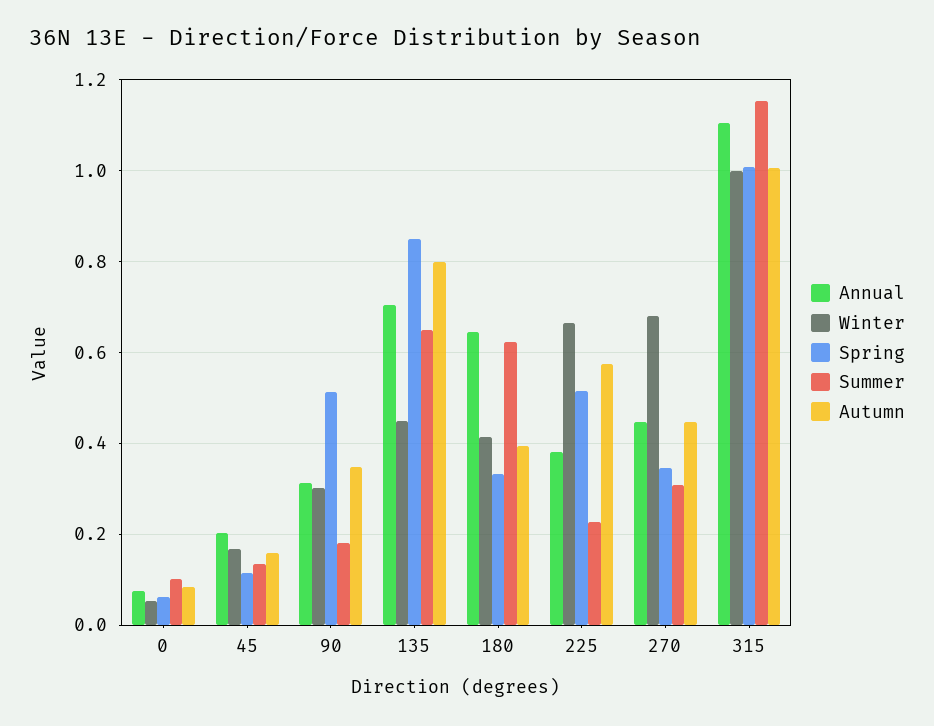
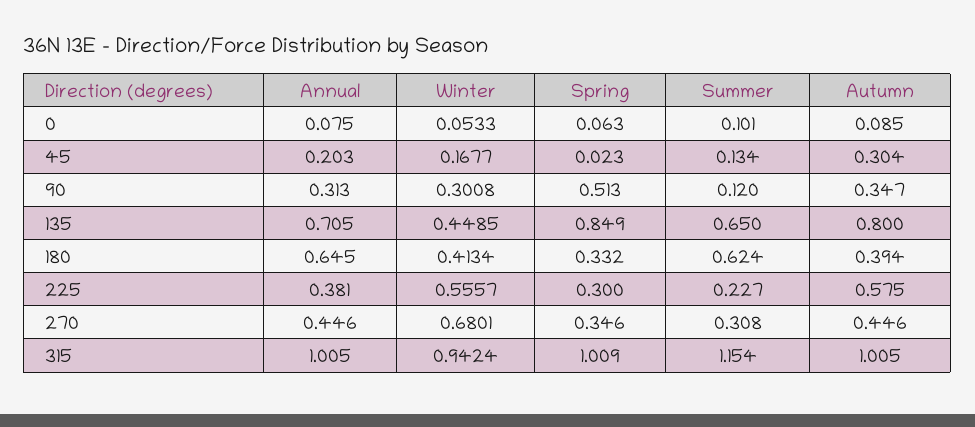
  {
    "Annual": {
      "0": 0.075,
      "45": 0.203,
      "90": 0.313,
      "135": 0.705,
      "180": 0.645,
      "225": 0.381,
      "270": 0.446,
-     "315": 1.1
+     "315": 1.005
    },
    "Winter": {
      "0": 0.0533,
      "45": 0.1677,
      "90": 0.3008,
      "135": 0.4485,
      "180": 0.4134,
-     "225": 0.66,
+     "225": 0.5557,
      "270": 0.6801,
-     "315": 1
+     "315": 0.9424
    },
    "Spring": {
      "0": 0.063,
-     "45": 0.12,
+     "45": 0.023,
      "90": 0.513,
      "135": 0.849,
      "180": 0.332,
-     "225": 0.52,
+     "225": 0.3,
      "270": 0.346,
      "315": 1.009
    },
    "Summer": {
      "0": 0.101,
      "45": 0.134,
-     "90": 0.18,
+     "90": 0.12,
      "135": 0.65,
      "180": 0.624,
      "225": 0.227,
      "270": 0.308,
      "315": 1.154
    },
    "Autumn": {
      "0": 0.085,
-     "45": 0.16,
+     "45": 0.304,
      "90": 0.347,
      "135": 0.8,
      "180": 0.394,
      "225": 0.575,
      "270": 0.446,
      "315": 1.005
    }
  }

